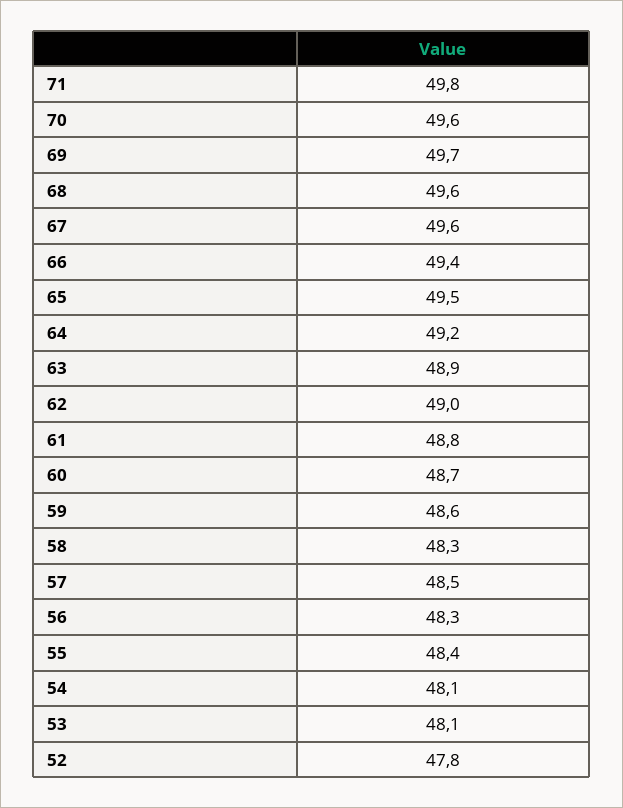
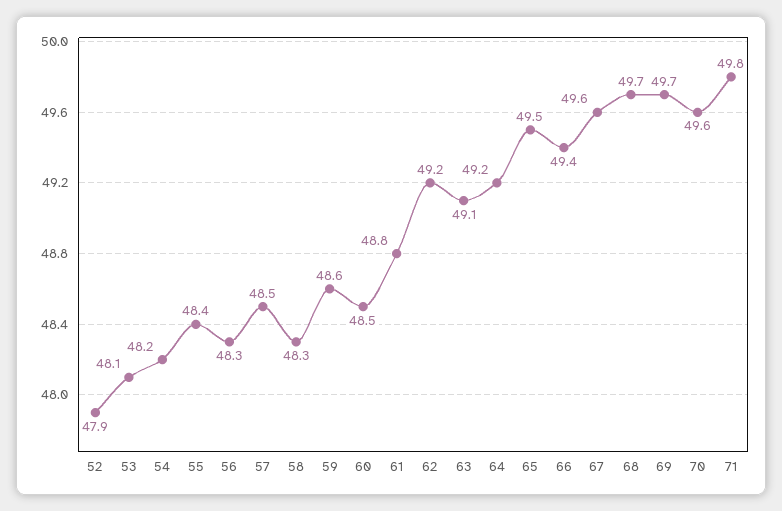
  {
    "71": 49.8,
    "70": 49.6,
    "69": 49.7,
-   "68": 49.6,
+   "68": 49.7,
    "67": 49.6,
    "66": 49.4,
    "65": 49.5,
    "64": 49.2,
-   "63": 48.9,
+   "63": 49.1,
-   "62": 49,
+   "62": 49.2,
    "61": 48.8,
-   "60": 48.7,
+   "60": 48.5,
    "59": 48.6,
    "58": 48.3,
    "57": 48.5,
    "56": 48.3,
    "55": 48.4,
-   "54": 48.1,
+   "54": 48.2,
    "53": 48.1,
-   "52": 47.8
+   "52": 47.9
  }

